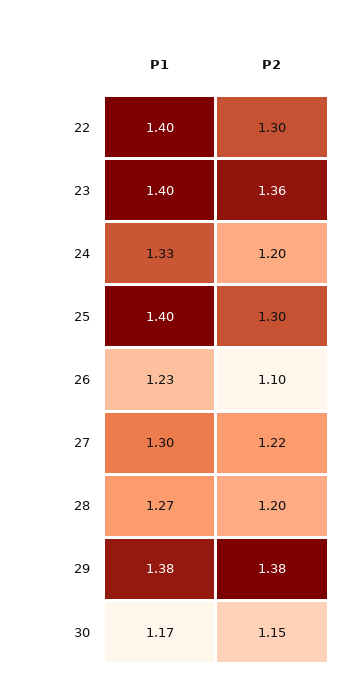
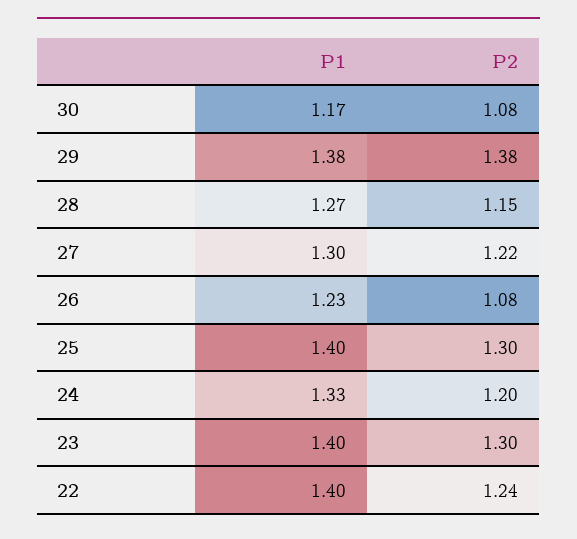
  {
    "P1": {
      "22": 1.4,
      "23": 1.4,
      "24": 1.33,
      "25": 1.4,
      "26": 1.23,
      "27": 1.3,
      "28": 1.27,
      "29": 1.38,
      "30": 1.17
    },
    "P2": {
-     "22": 1.3,
+     "22": 1.24,
-     "23": 1.36,
+     "23": 1.3,
      "24": 1.2,
      "25": 1.3,
-     "26": 1.1,
+     "26": 1.08,
      "27": 1.22,
-     "28": 1.2,
+     "28": 1.15,
      "29": 1.38,
-     "30": 1.15
+     "30": 1.08
    }
  }

